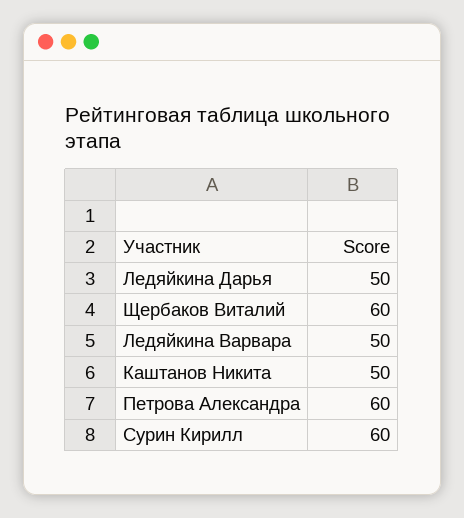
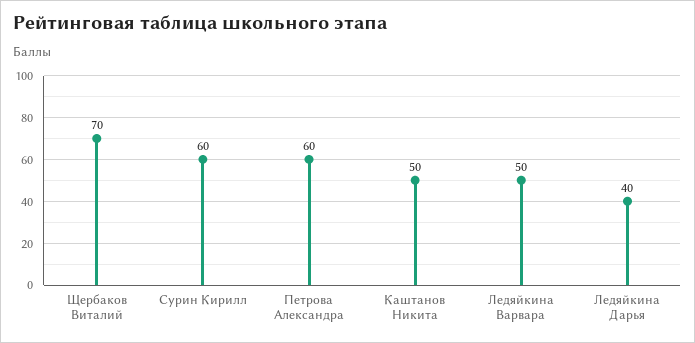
  {
-   "Ледяйкина Дарья": 50,
+   "Ледяйкина Дарья": 40,
-   "Щербаков Виталий": 60,
+   "Щербаков Виталий": 70,
    "Ледяйкина Варвара": 50,
    "Каштанов Никита": 50,
    "Петрова Александра": 60,
    "Сурин Кирилл": 60
  }

